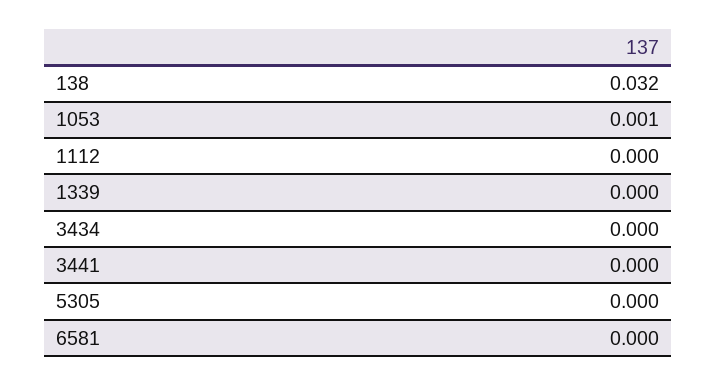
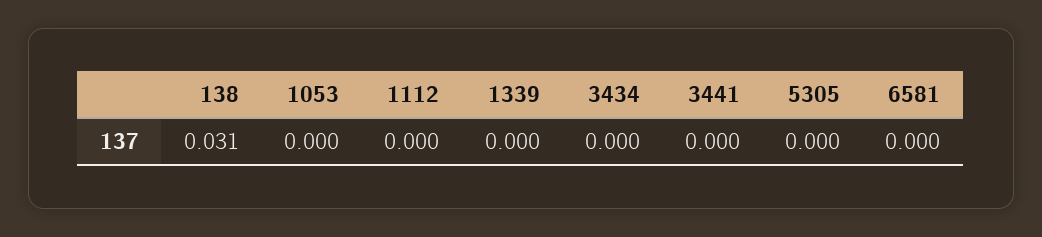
  {
-   "138": 0.032,
+   "138": 0.031,
-   "1053": 0.001,
+   "1053": 0,
    "1112": 0,
    "1339": 0,
    "3434": 0,
    "3441": 0,
    "5305": 0,
    "6581": 0
  }

